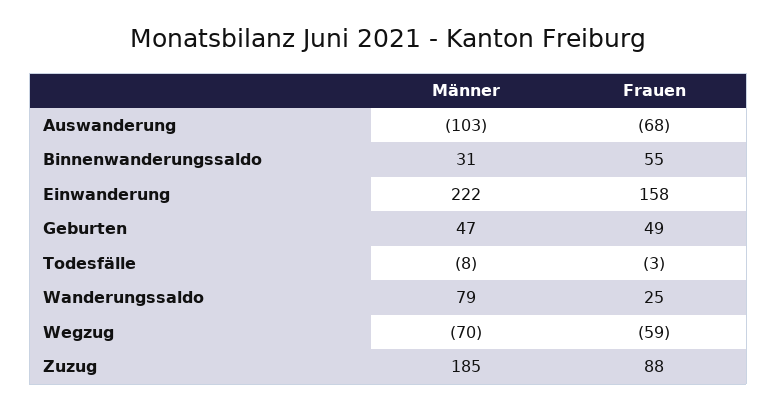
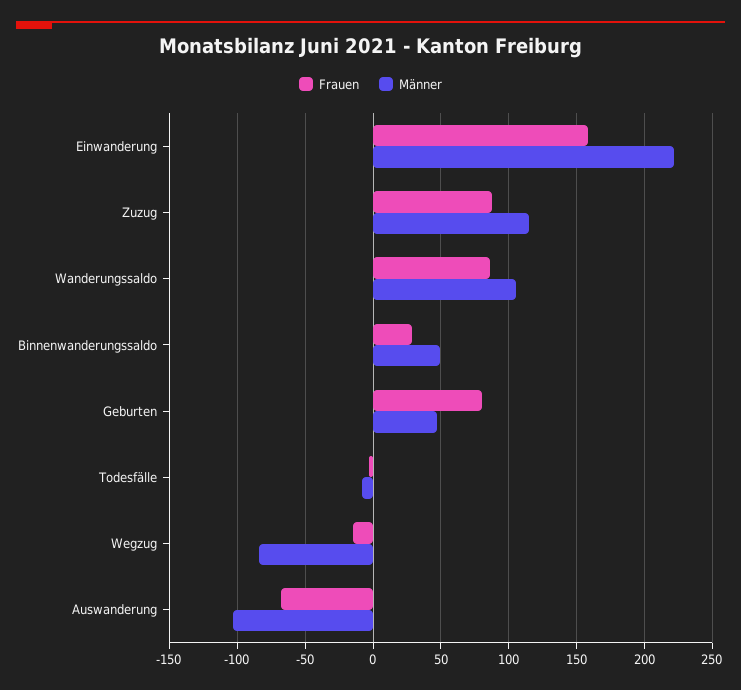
  {
    "Männer": {
      "Auswanderung": -103,
-     "Binnenwanderungssaldo": 31,
+     "Binnenwanderungssaldo": 50,
      "Einwanderung": 222,
      "Geburten": 47,
      "Todesfälle": -8,
-     "Wanderungssaldo": 79,
+     "Wanderungssaldo": 105,
-     "Wegzug": -70,
+     "Wegzug": -85,
-     "Zuzug": 185
+     "Zuzug": 115
    },
    "Frauen": {
      "Auswanderung": -68,
-     "Binnenwanderungssaldo": 55,
+     "Binnenwanderungssaldo": 30,
      "Einwanderung": 158,
-     "Geburten": 49,
+     "Geburten": 80,
      "Todesfälle": -3,
-     "Wanderungssaldo": 25,
+     "Wanderungssaldo": 85,
-     "Wegzug": -59,
+     "Wegzug": -15,
      "Zuzug": 88
    }
  }

